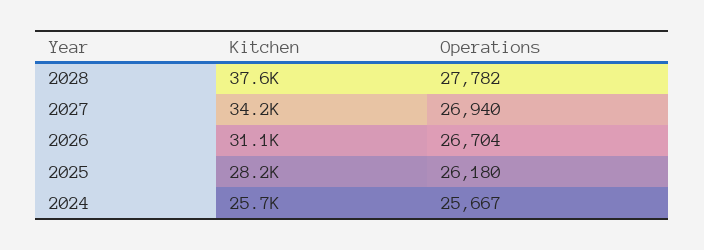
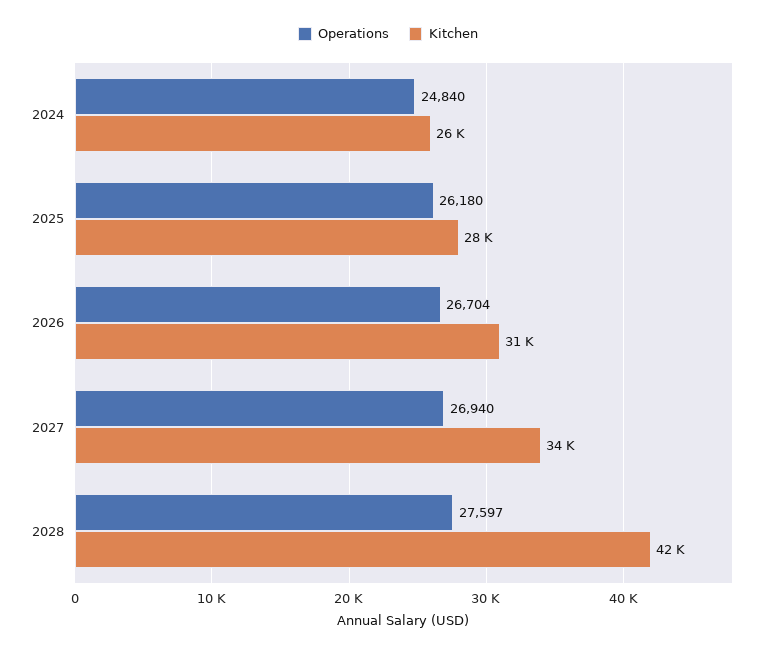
  {
    "Kitchen": {
-     "2028": 37600,
+     "2028": 42000,
      "2027": 34200,
      "2026": 31100,
      "2025": 28200,
      "2024": 25700
    },
    "Operations": {
-     "2028": 27782,
+     "2028": 27597,
      "2027": 26940,
      "2026": 26704,
      "2025": 26180,
-     "2024": 25667
+     "2024": 24840
    }
  }

